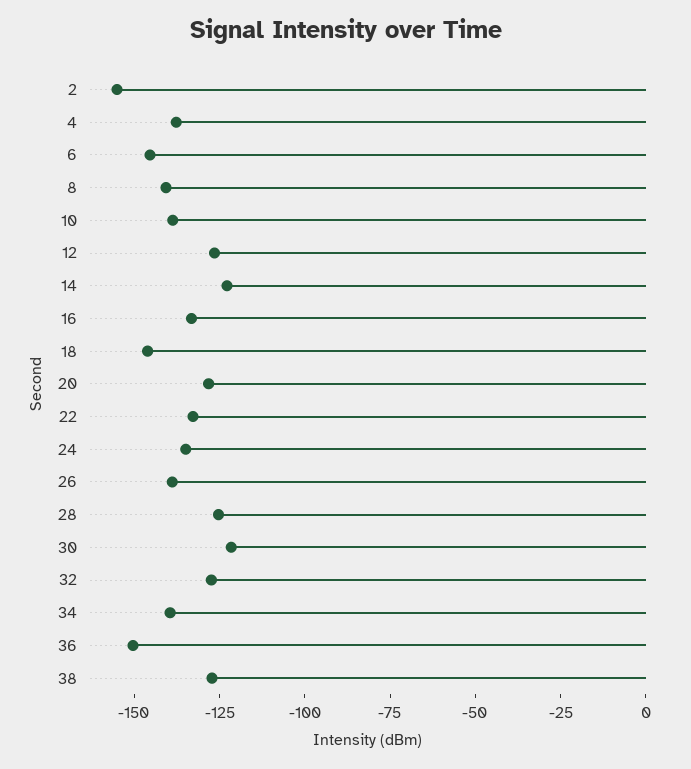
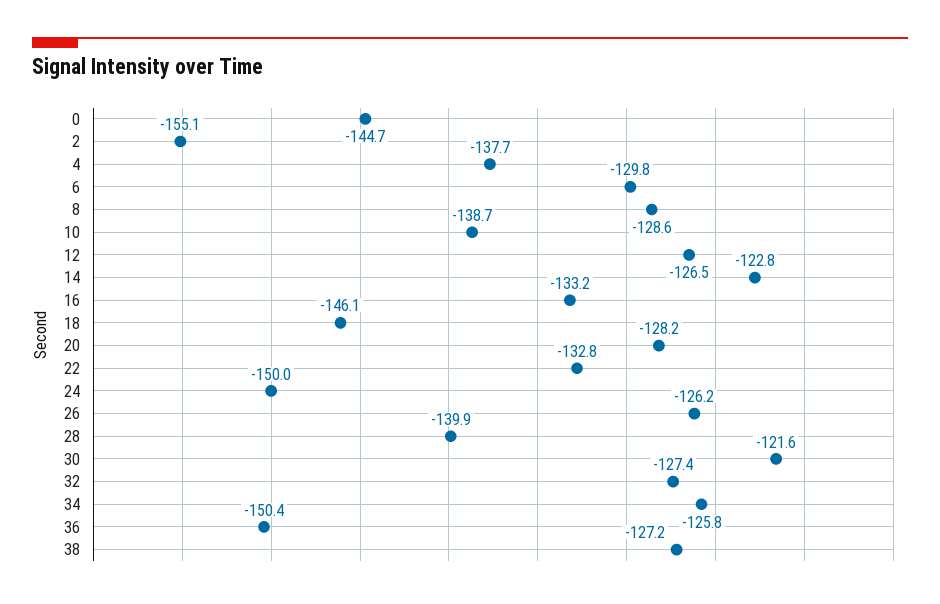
  {
    "2": -155.1,
    "4": -137.7,
-   "6": -145,
+   "6": -129.8,
-   "8": -140,
+   "8": -128.6,
    "10": -138.7,
    "12": -126.5,
    "14": -122.8,
    "16": -133.2,
    "18": -146.1,
    "20": -128.2,
    "22": -132.8,
-   "24": -135,
+   "24": -150,
-   "26": -140,
+   "26": -126.2,
-   "28": -125,
+   "28": -139.9,
    "30": -121.6,
    "32": -127.4,
-   "34": -140,
+   "34": -125.8,
    "36": -150.4,
-   "38": -127.2
+   "38": -127.2,
+   "0": -144.7
  }

